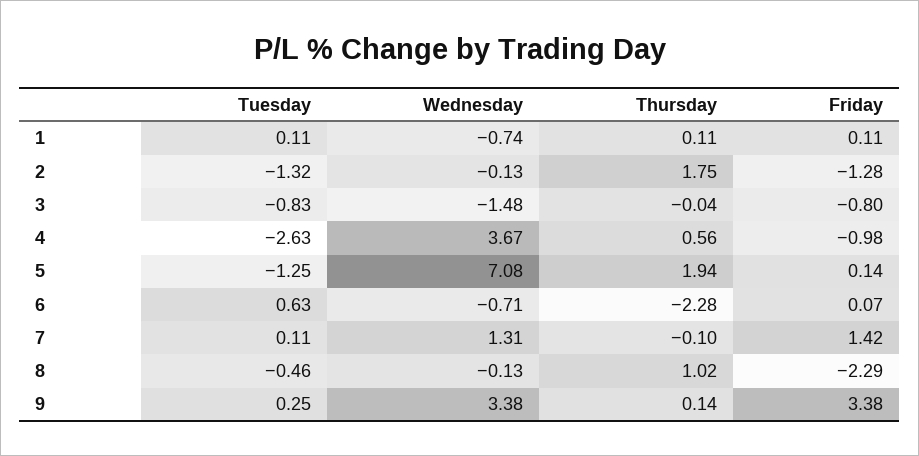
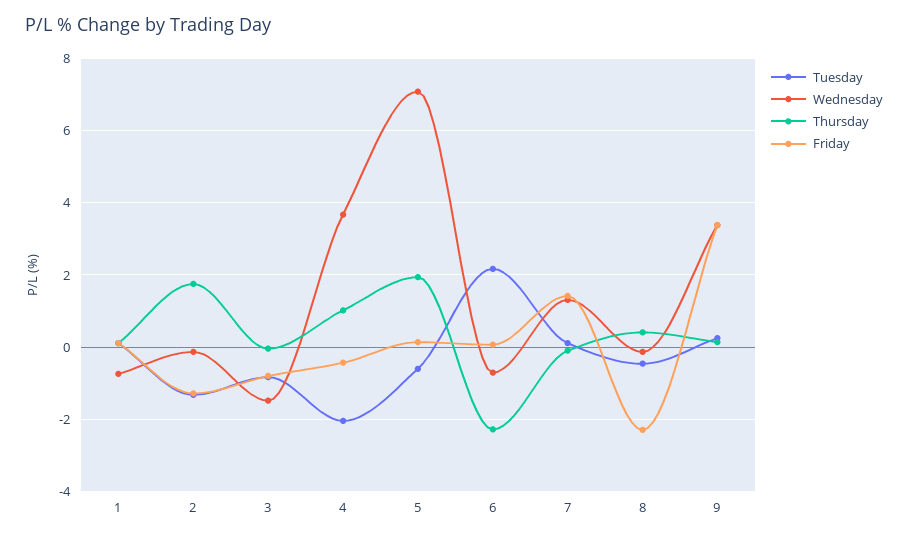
  {
    "Tuesday": {
      "1": 0.11,
      "2": -1.32,
      "3": -0.83,
-     "4": -2.63,
+     "4": -2,
-     "5": -1.25,
+     "5": -0.6,
-     "6": 0.63,
+     "6": 2.2,
      "7": 0.11,
      "8": -0.46,
      "9": 0.25
    },
    "Wednesday": {
      "1": -0.74,
      "2": -0.13,
      "3": -1.48,
      "4": 3.67,
      "5": 7.08,
      "6": -0.71,
      "7": 1.31,
      "8": -0.13,
      "9": 3.38
    },
    "Thursday": {
      "1": 0.11,
      "2": 1.75,
      "3": -0.04,
-     "4": 0.56,
+     "4": 1,
      "5": 1.94,
      "6": -2.28,
      "7": -0.1,
-     "8": 1.02,
+     "8": 0.4,
      "9": 0.14
    },
    "Friday": {
      "1": 0.11,
      "2": -1.28,
      "3": -0.8,
-     "4": -0.98,
+     "4": -0.4,
      "5": 0.14,
      "6": 0.07,
      "7": 1.42,
      "8": -2.29,
      "9": 3.38
    }
  }

